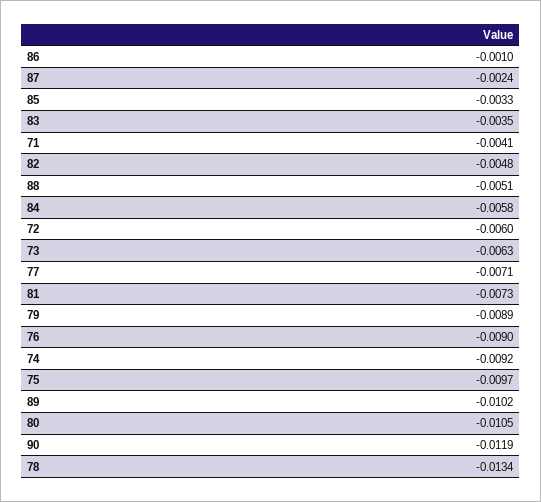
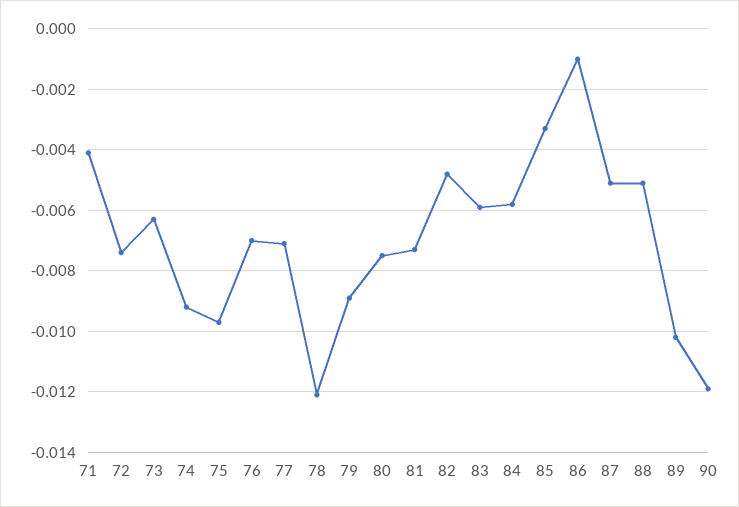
  {
    "86": -0.001,
-   "87": -0.0024,
+   "87": -0.005,
    "85": -0.0033,
-   "83": -0.0035,
+   "83": -0.006,
    "71": -0.0041,
    "82": -0.0048,
    "88": -0.0051,
    "84": -0.0058,
-   "72": -0.006,
+   "72": -0.0075,
    "73": -0.0063,
    "77": -0.0071,
    "81": -0.0073,
    "79": -0.0089,
-   "76": -0.009,
+   "76": -0.007,
    "74": -0.0092,
    "75": -0.0097,
    "89": -0.0102,
-   "80": -0.0105,
+   "80": -0.0075,
    "90": -0.0119,
-   "78": -0.0134
+   "78": -0.012
  }

